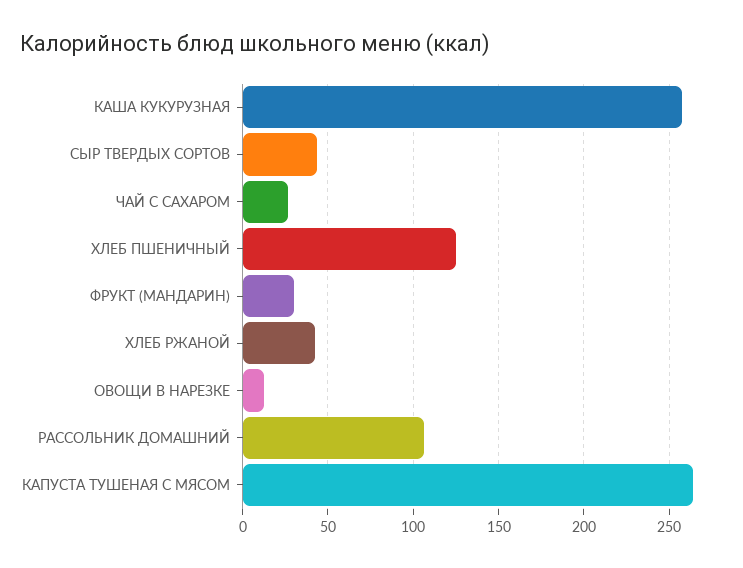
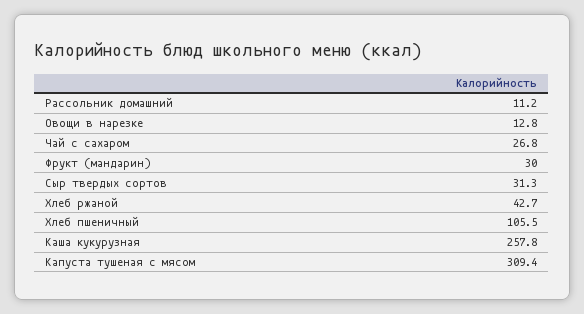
  {
    "КАША КУКУРУЗНАЯ": 257.8,
-   "СЫР ТВЕРДЫХ СОРТОВ": 45,
+   "СЫР ТВЕРДЫХ СОРТОВ": 31.3,
    "ЧАЙ С САХАРОМ": 26.8,
-   "ХЛЕБ ПШЕНИЧНЫЙ": 125,
+   "ХЛЕБ ПШЕНИЧНЫЙ": 105.5,
    "ФРУКТ (МАНДАРИН)": 30,
    "ХЛЕБ РЖАНОЙ": 42.7,
    "ОВОЩИ В НАРЕЗКЕ": 12.8,
-   "РАССОЛЬНИК ДОМАШНИЙ": 105,
+   "РАССОЛЬНИК ДОМАШНИЙ": 11.2,
-   "КАПУСТА ТУШЕНАЯ С МЯСОМ": 265
+   "КАПУСТА ТУШЕНАЯ С МЯСОМ": 309.4
  }

